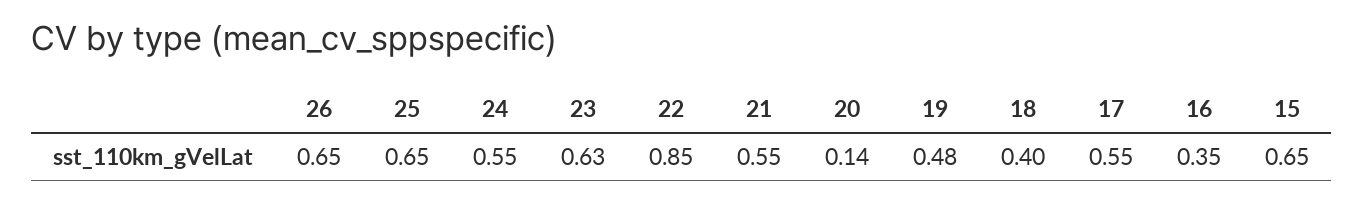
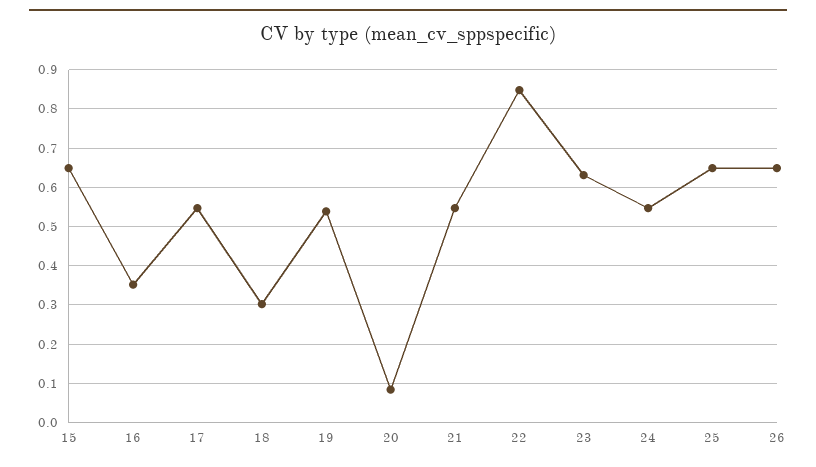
  {
    "26": 0.65,
    "25": 0.65,
    "24": 0.55,
    "23": 0.63,
    "22": 0.85,
    "21": 0.55,
-   "20": 0.14,
+   "20": 0.08,
-   "19": 0.48,
+   "19": 0.54,
-   "18": 0.4,
+   "18": 0.3,
    "17": 0.55,
    "16": 0.35,
    "15": 0.65
  }

